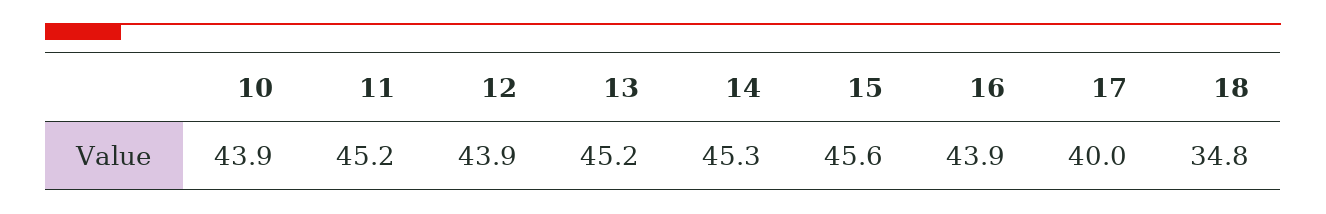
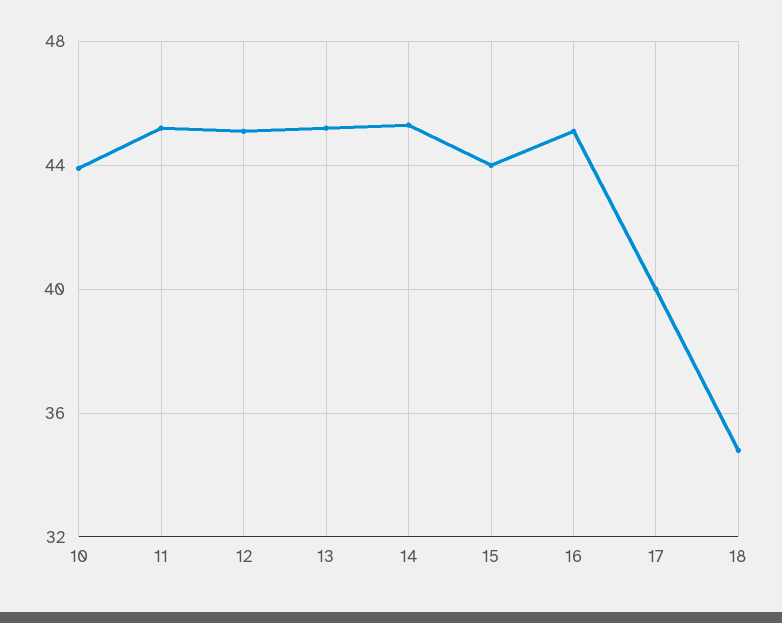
  {
    "10": 43.9,
    "11": 45.2,
-   "12": 43.9,
+   "12": 45,
    "13": 45.2,
    "14": 45.3,
-   "15": 45.6,
+   "15": 44,
-   "16": 43.9,
+   "16": 45,
    "17": 40,
    "18": 34.8
  }

